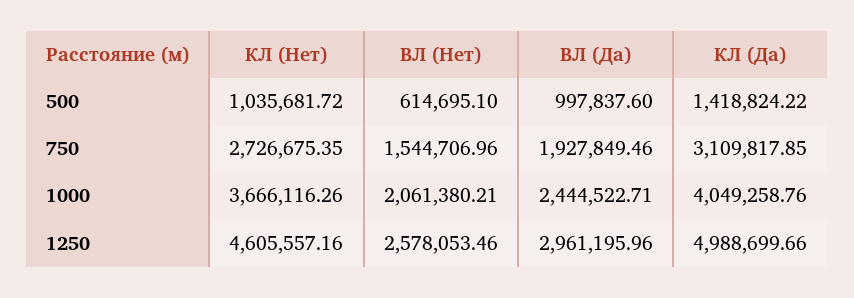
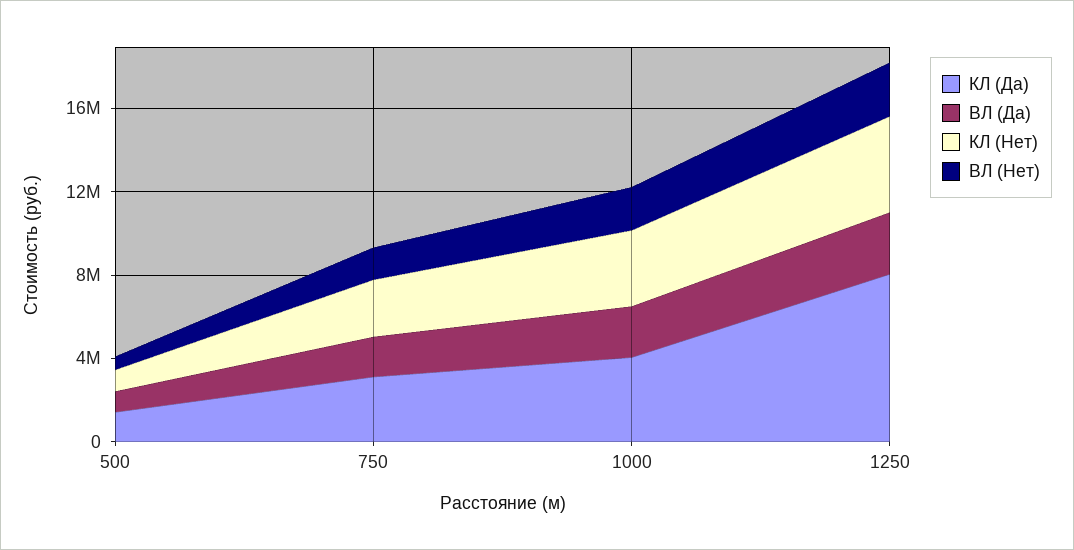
  {
    "КЛ (Нет)": {
      "500": 1035681.72,
      "750": 2726675.35,
      "1000": 3666116.26,
      "1250": 4605557.16
    },
    "ВЛ (Нет)": {
      "500": 614695.1,
      "750": 1544706.96,
      "1000": 2061380.21,
      "1250": 2578053.46
    },
    "ВЛ (Да)": {
      "500": 997837.6,
      "750": 1927849.46,
      "1000": 2444522.71,
      "1250": 2961195.96
    },
    "КЛ (Да)": {
      "500": 1418824.22,
      "750": 3109817.85,
      "1000": 4049258.76,
-     "1250": 4988699.66
+     "1250": 8000000
    }
  }

